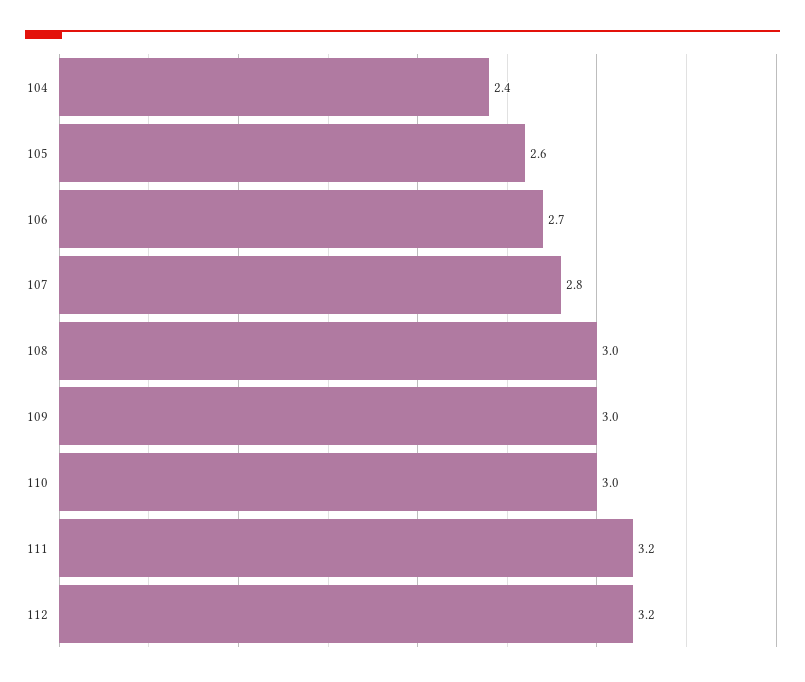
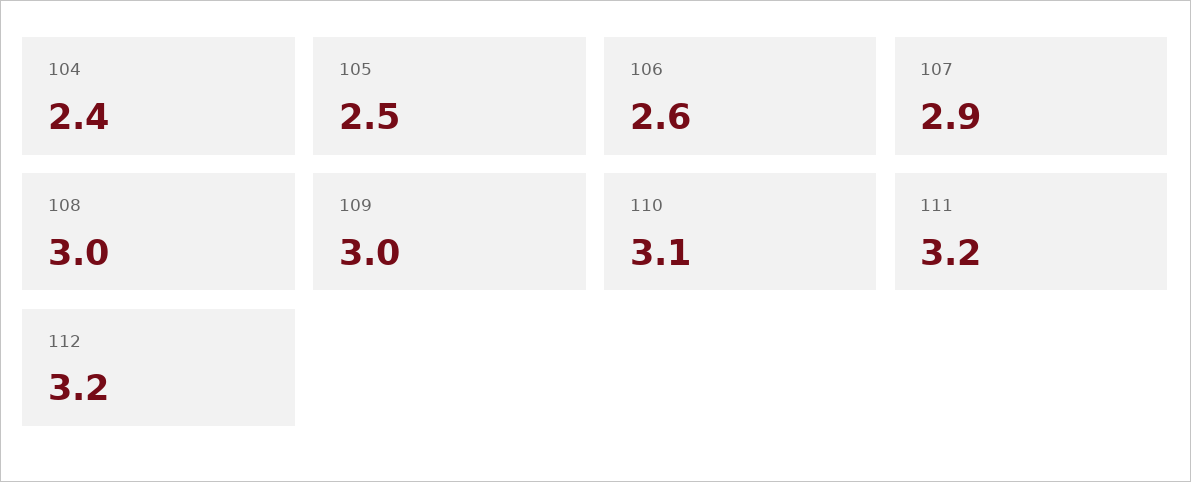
  {
    "104": 2.4,
-   "105": 2.6,
+   "105": 2.5,
-   "106": 2.7,
+   "106": 2.6,
-   "107": 2.8,
+   "107": 2.9,
    "108": 3,
    "109": 3,
-   "110": 3,
+   "110": 3.1,
    "111": 3.2,
    "112": 3.2
  }

